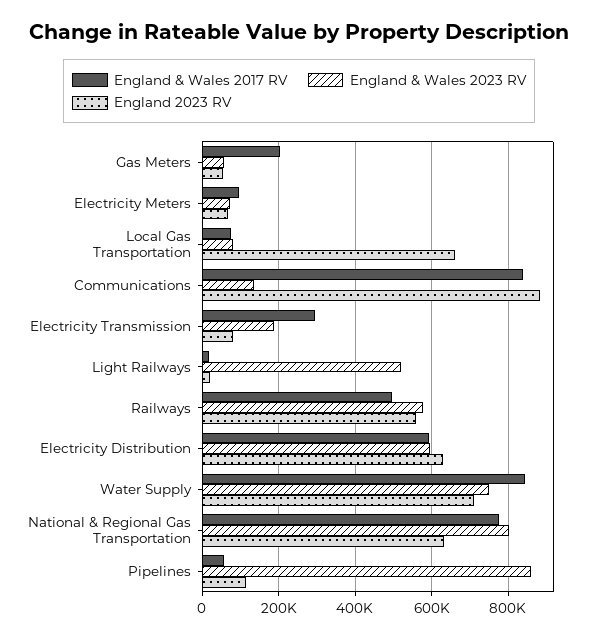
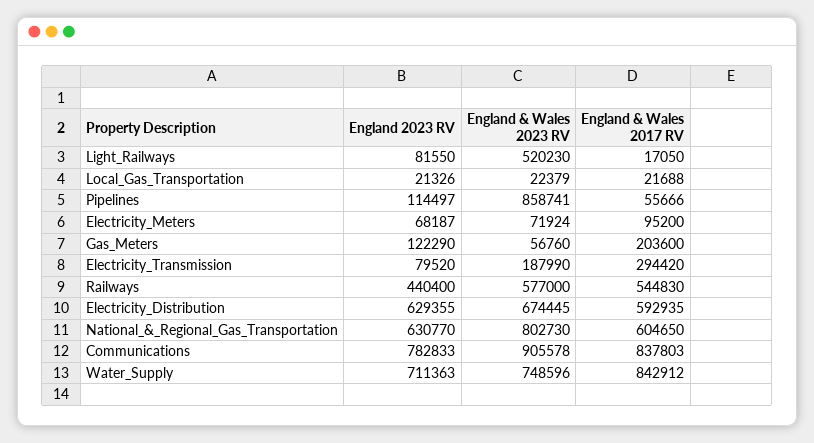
  {
    "England & Wales 2017 RV": {
      "Gas Meters": 203600,
      "Electricity Meters": 95200,
-     "Local Gas Transportation": 80000,
+     "Local Gas Transportation": 21688,
      "Communications": 837803,
      "Electricity Transmission": 294420,
      "Light Railways": 17050,
-     "Railways": 500000,
+     "Railways": 544830,
      "Electricity Distribution": 592935,
      "Water Supply": 842912,
-     "National & Regional Gas Transportation": 780000,
+     "National & Regional Gas Transportation": 604650,
      "Pipelines": 55666
    },
    "England & Wales 2023 RV": {
      "Gas Meters": 56760,
      "Electricity Meters": 71924,
-     "Local Gas Transportation": 80000,
+     "Local Gas Transportation": 22379,
-     "Communications": 140000,
+     "Communications": 905578,
      "Electricity Transmission": 187990,
      "Light Railways": 520230,
      "Railways": 577000,
-     "Electricity Distribution": 600000,
+     "Electricity Distribution": 674445,
      "Water Supply": 748596,
      "National & Regional Gas Transportation": 802730,
      "Pipelines": 858741
    },
    "England 2023 RV": {
-     "Gas Meters": 60000,
+     "Gas Meters": 122290,
      "Electricity Meters": 68187,
-     "Local Gas Transportation": 660000,
+     "Local Gas Transportation": 21326,
-     "Communications": 880000,
+     "Communications": 782833,
      "Electricity Transmission": 79520,
-     "Light Railways": 20000,
+     "Light Railways": 81550,
-     "Railways": 560000,
+     "Railways": 440400,
      "Electricity Distribution": 629355,
      "Water Supply": 711363,
      "National & Regional Gas Transportation": 630770,
      "Pipelines": 114497
    }
  }

